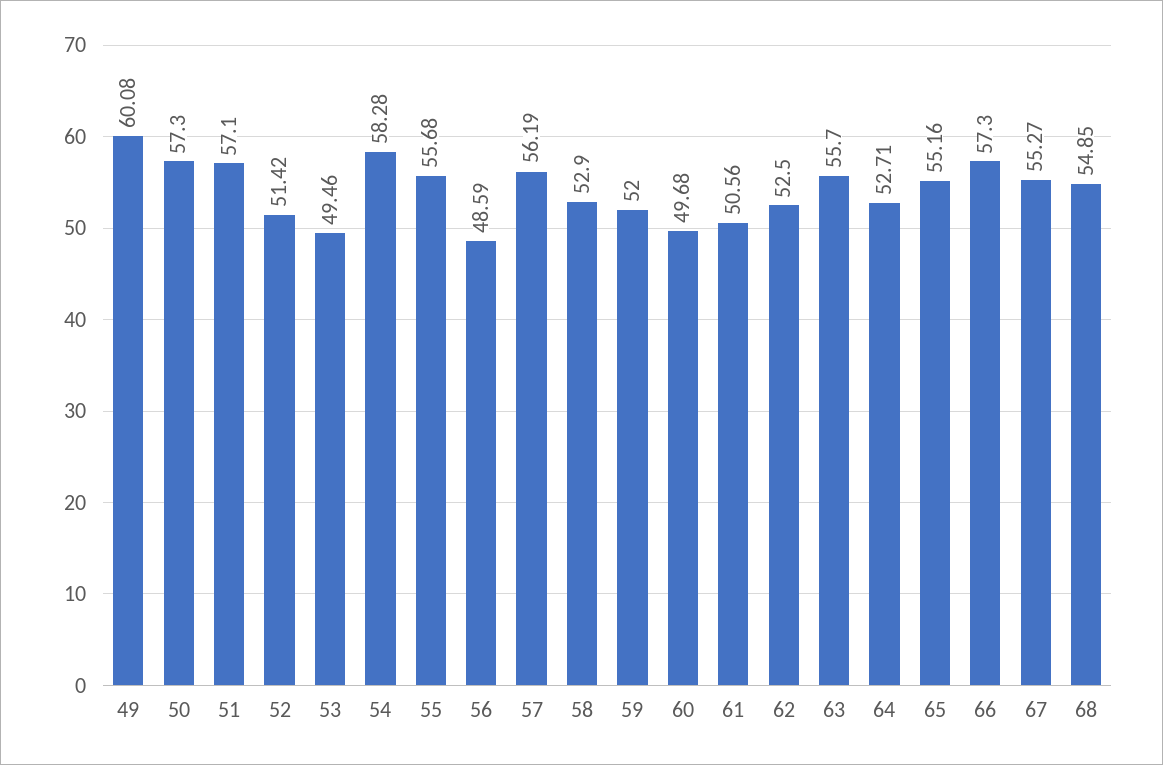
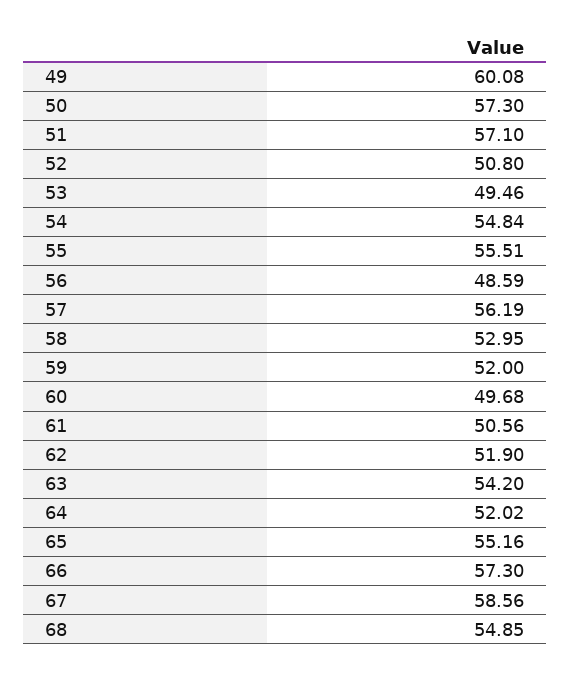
  {
    "49": 60.08,
    "50": 57.3,
    "51": 57.1,
-   "52": 51.42,
+   "52": 50.8,
    "53": 49.46,
-   "54": 58.28,
+   "54": 54.84,
-   "55": 55.68,
+   "55": 55.51,
    "56": 48.59,
    "57": 56.19,
-   "58": 52.9,
+   "58": 52.95,
    "59": 52,
    "60": 49.68,
    "61": 50.56,
-   "62": 52.5,
+   "62": 51.9,
-   "63": 55.7,
+   "63": 54.2,
-   "64": 52.71,
+   "64": 52.02,
    "65": 55.16,
    "66": 57.3,
-   "67": 55.27,
+   "67": 58.56,
    "68": 54.85
  }

